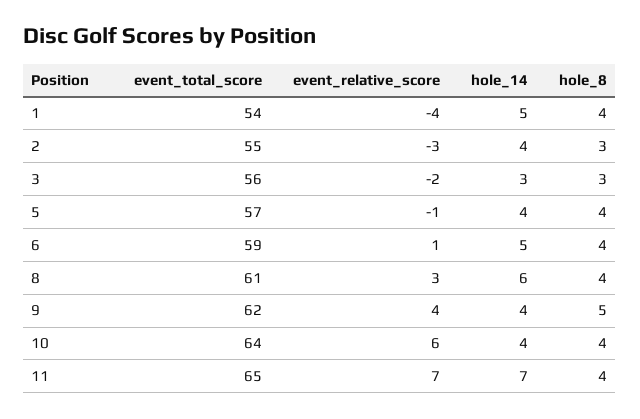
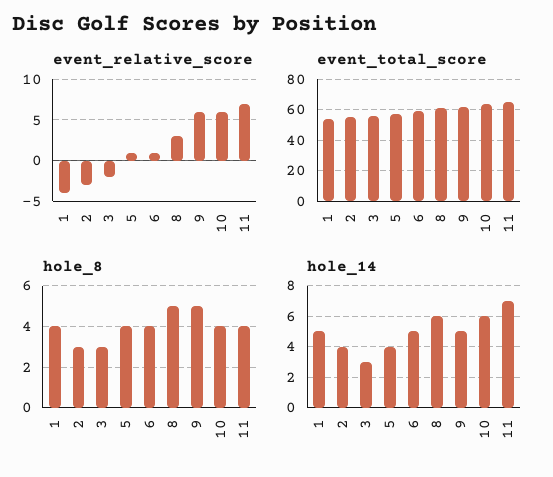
  {
    "event_total_score": {
      "1": 54,
      "2": 55,
      "3": 56,
      "5": 57,
      "6": 59,
      "8": 61,
      "9": 62,
      "10": 64,
      "11": 65
    },
    "event_relative_score": {
      "1": -4,
      "2": -3,
      "3": -2,
-     "5": -1,
+     "5": 1,
      "6": 1,
      "8": 3,
-     "9": 4,
+     "9": 6,
      "10": 6,
      "11": 7
    },
    "hole_14": {
      "1": 5,
      "2": 4,
      "3": 3,
      "5": 4,
      "6": 5,
      "8": 6,
-     "9": 4,
+     "9": 5,
-     "10": 4,
+     "10": 6,
      "11": 7
    },
    "hole_8": {
      "1": 4,
      "2": 3,
      "3": 3,
      "5": 4,
      "6": 4,
-     "8": 4,
+     "8": 5,
      "9": 5,
      "10": 4,
      "11": 4
    }
  }

